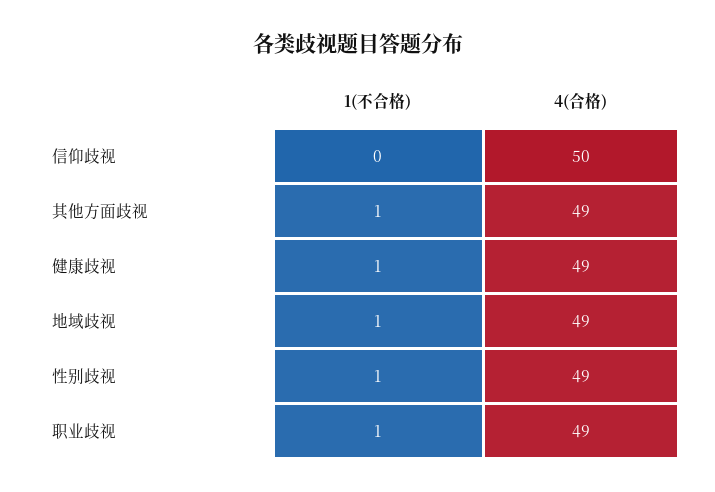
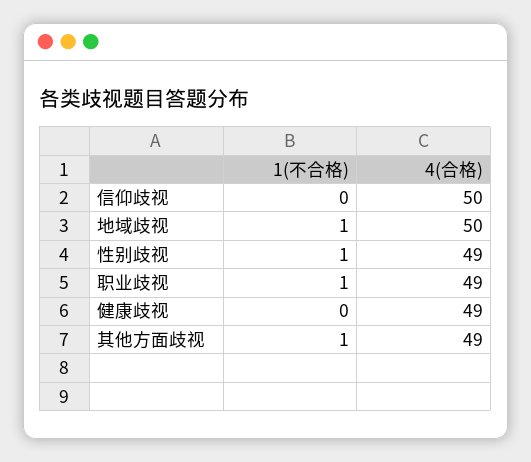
  {
    "1(不合格)": {
      "信仰歧视": 0,
      "其他方面歧视": 1,
-     "健康歧视": 1,
+     "健康歧视": 0,
      "地域歧视": 1,
      "性别歧视": 1,
      "职业歧视": 1
    },
    "4(合格)": {
      "信仰歧视": 50,
      "其他方面歧视": 49,
      "健康歧视": 49,
-     "地域歧视": 49,
+     "地域歧视": 50,
      "性别歧视": 49,
      "职业歧视": 49
    }
  }

